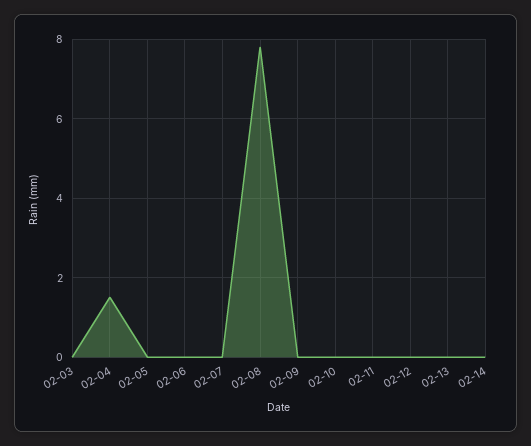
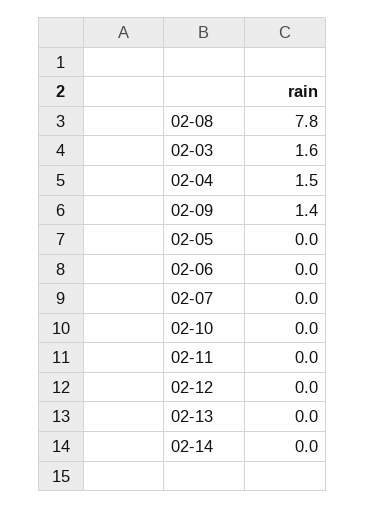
  {
-   "02-03": 0,
+   "02-03": 1.6,
    "02-04": 1.5,
    "02-05": 0,
    "02-06": 0,
    "02-07": 0,
    "02-08": 7.8,
-   "02-09": 0,
+   "02-09": 1.4,
    "02-10": 0,
    "02-11": 0,
    "02-12": 0,
    "02-13": 0,
    "02-14": 0
  }

